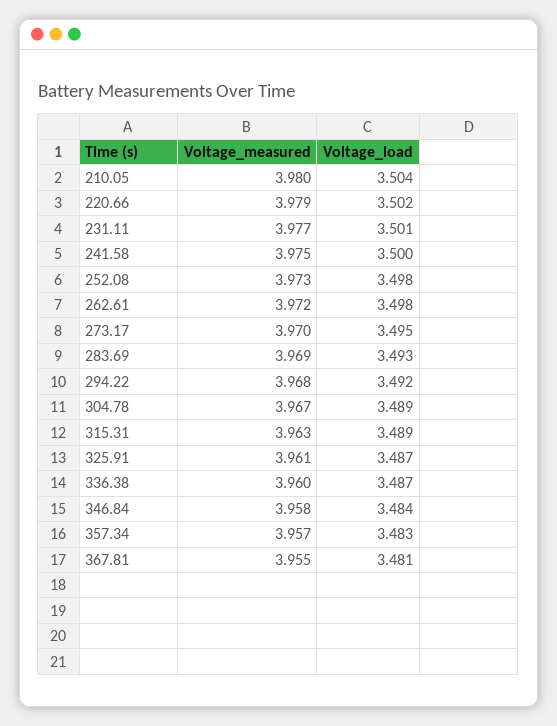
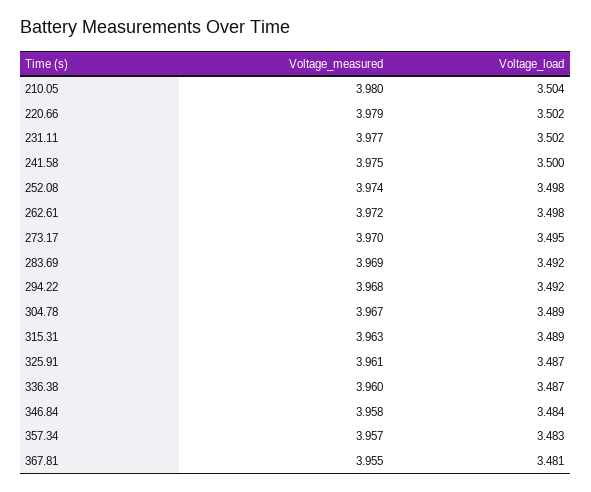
  {
    "Voltage_measured": {
      "210.05": 3.98,
      "220.66": 3.979,
      "231.11": 3.977,
      "241.58": 3.975,
-     "252.08": 3.973,
+     "252.08": 3.974,
      "262.61": 3.972,
      "273.17": 3.97,
      "283.69": 3.969,
      "294.22": 3.968,
      "304.78": 3.967,
      "315.31": 3.963,
      "325.91": 3.961,
      "336.38": 3.96,
      "346.84": 3.958,
      "357.34": 3.957,
      "367.81": 3.955
    },
    "Voltage_load": {
      "210.05": 3.504,
      "220.66": 3.502,
-     "231.11": 3.501,
+     "231.11": 3.502,
      "241.58": 3.5,
      "252.08": 3.498,
      "262.61": 3.498,
      "273.17": 3.495,
-     "283.69": 3.493,
+     "283.69": 3.492,
      "294.22": 3.492,
      "304.78": 3.489,
      "315.31": 3.489,
      "325.91": 3.487,
      "336.38": 3.487,
      "346.84": 3.484,
      "357.34": 3.483,
      "367.81": 3.481
    }
  }

